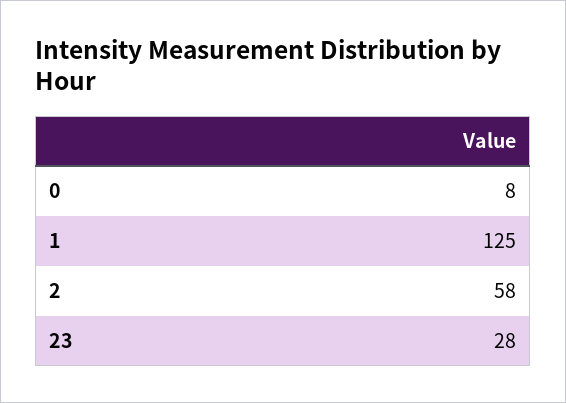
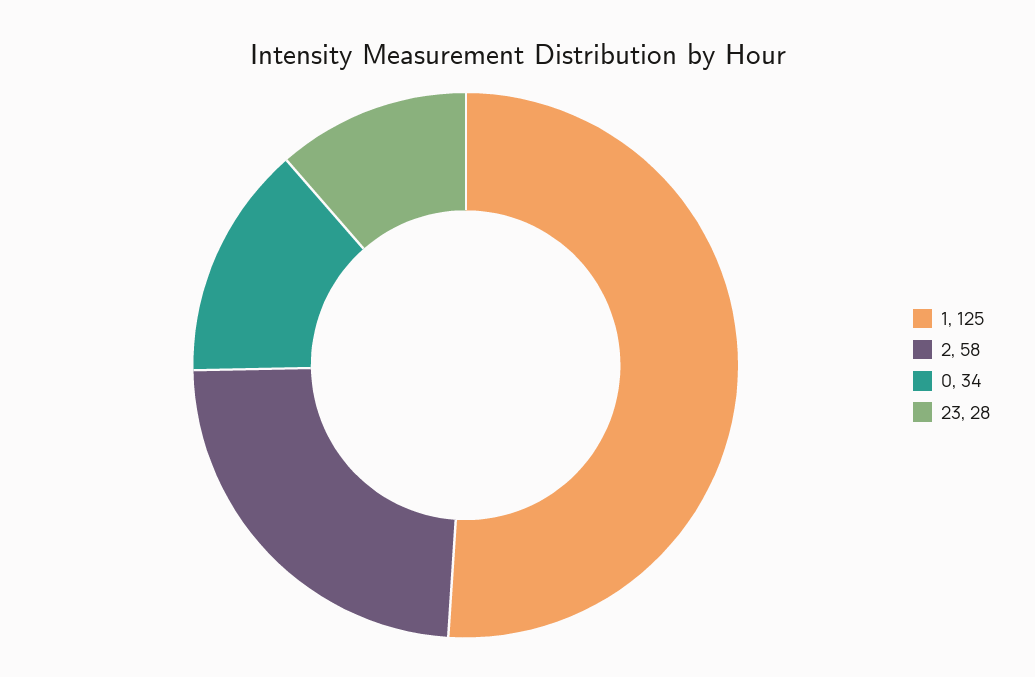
  {
-   "0": 8,
+   "0": 34,
    "1": 125,
    "2": 58,
    "23": 28
  }

